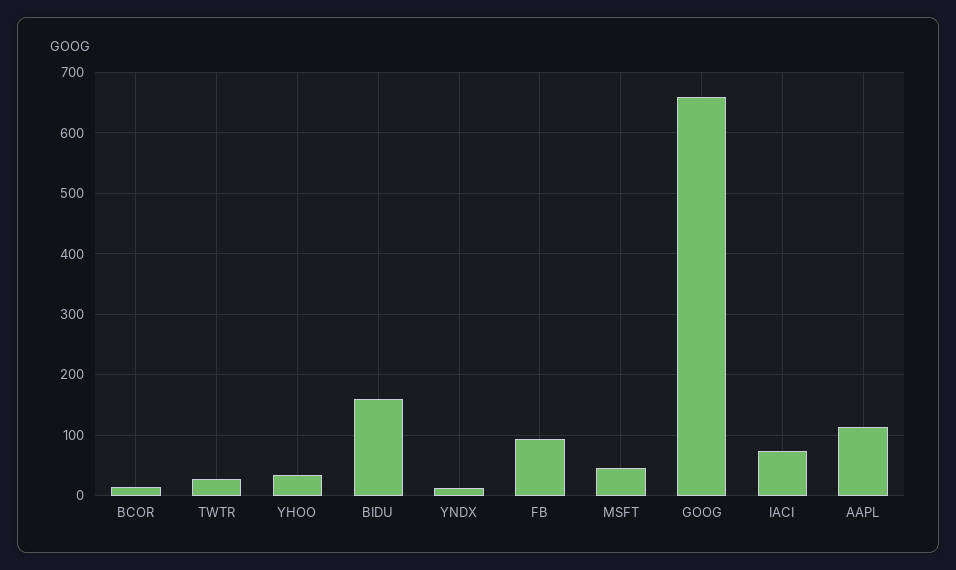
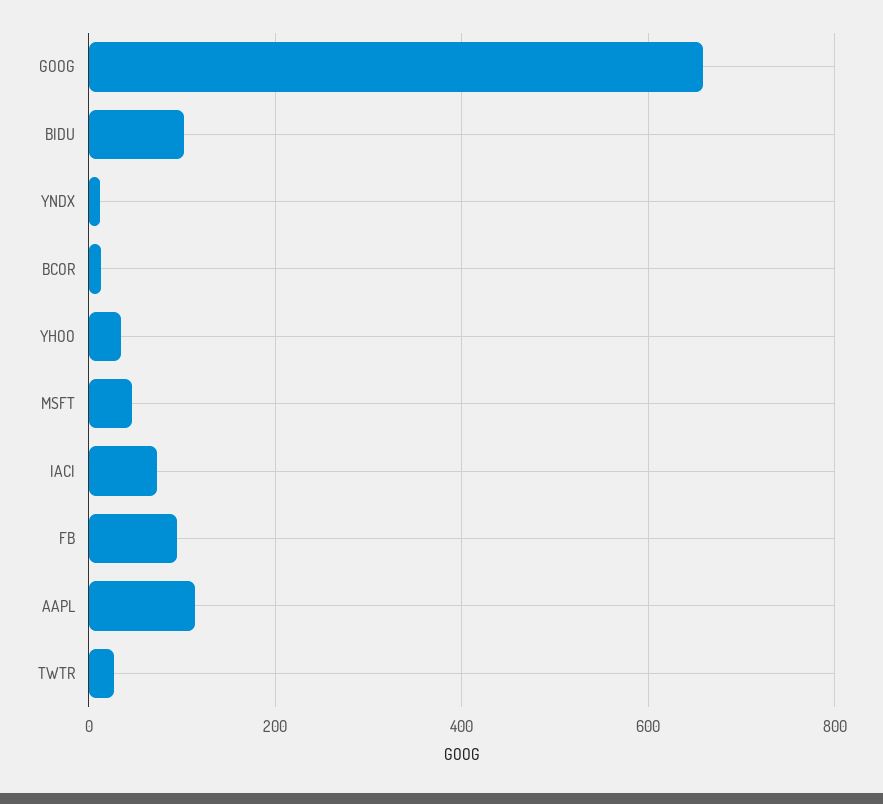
  {
    "BCOR": 10,
    "TWTR": 30,
    "YHOO": 30,
-   "BIDU": 160,
+   "BIDU": 100,
    "YNDX": 10,
    "FB": 90,
    "MSFT": 50,
    "GOOG": 660,
    "IACI": 70,
    "AAPL": 110
  }

